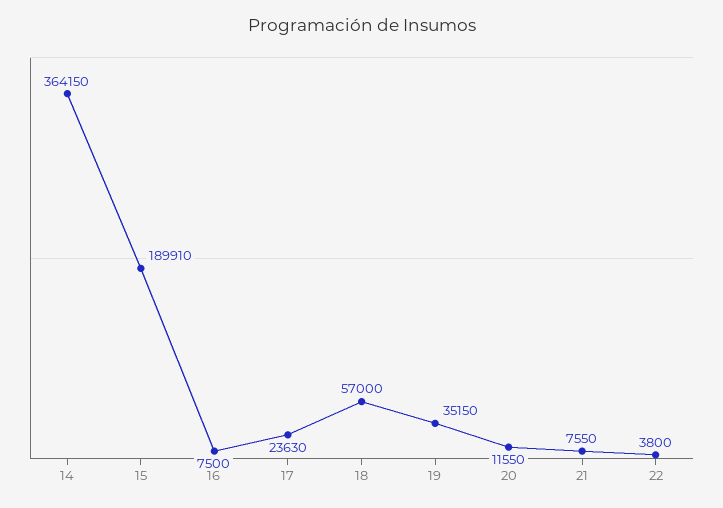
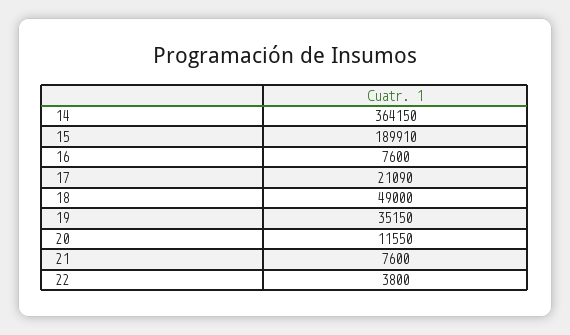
  {
    "14": 364150,
    "15": 189910,
-   "16": 7500,
+   "16": 7600,
-   "17": 23630,
+   "17": 21090,
-   "18": 57000,
+   "18": 49000,
    "19": 35150,
    "20": 11550,
-   "21": 7550,
+   "21": 7600,
    "22": 3800
  }

